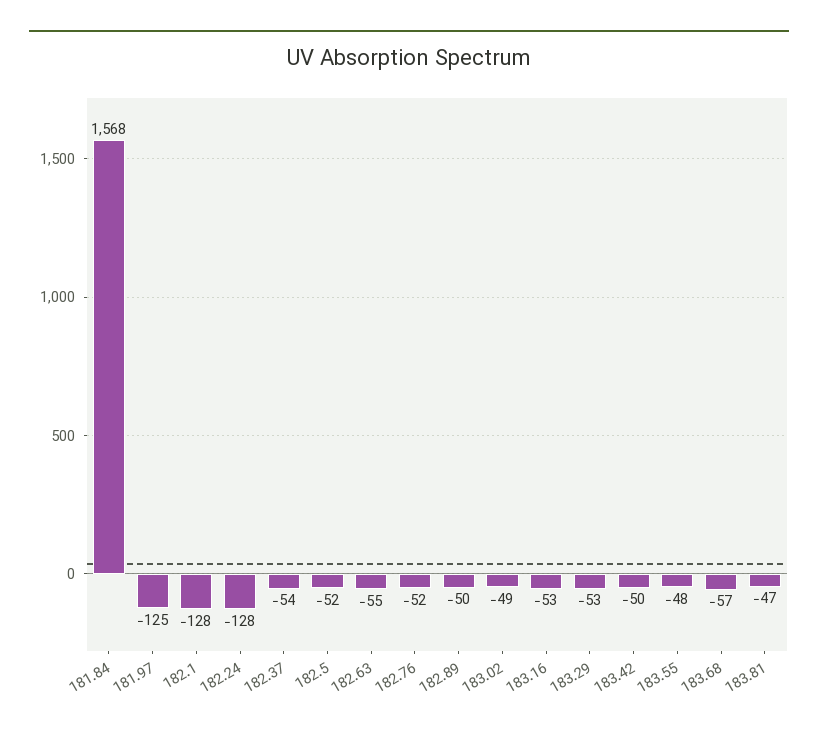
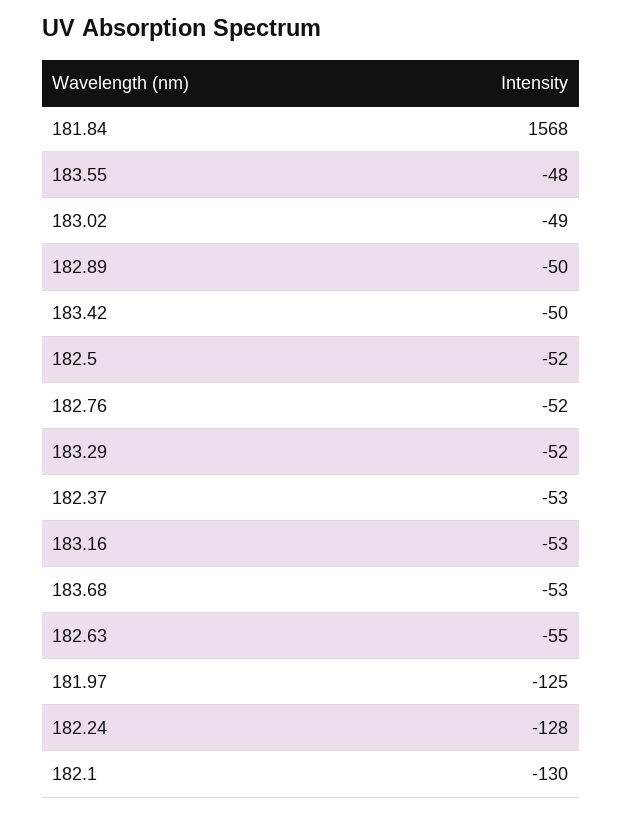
  {
    "181.84": 1568,
    "181.97": -125,
-   "182.1": -128,
+   "182.1": -130,
    "182.24": -128,
-   "182.37": -54,
+   "182.37": -53,
    "182.5": -52,
    "182.63": -55,
    "182.76": -52,
    "182.89": -50,
    "183.02": -49,
    "183.16": -53,
-   "183.29": -53,
+   "183.29": -52,
    "183.42": -50,
    "183.55": -48,
-   "183.68": -57,
+   "183.68": -53
-   "183.81": -47
  }

